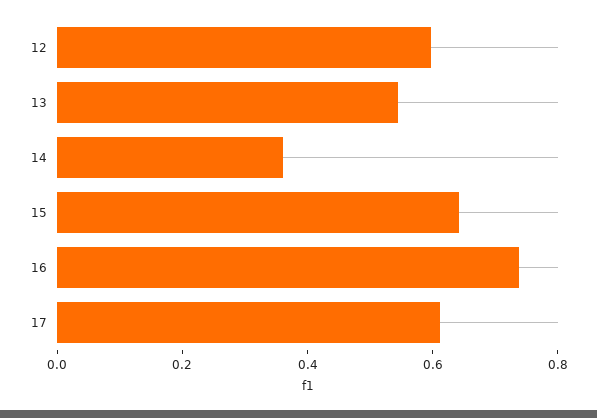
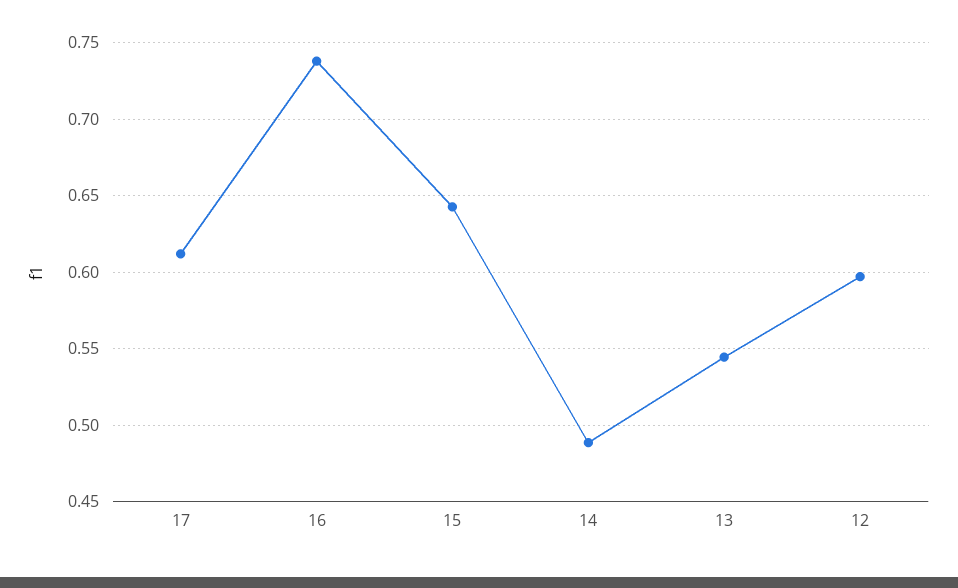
  {
    "12": 0.595,
    "13": 0.545,
-   "14": 0.35,
+   "14": 0.49,
    "15": 0.645,
    "16": 0.74,
    "17": 0.61
  }

